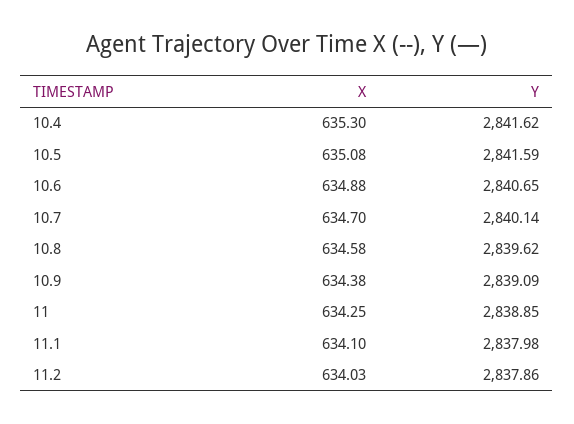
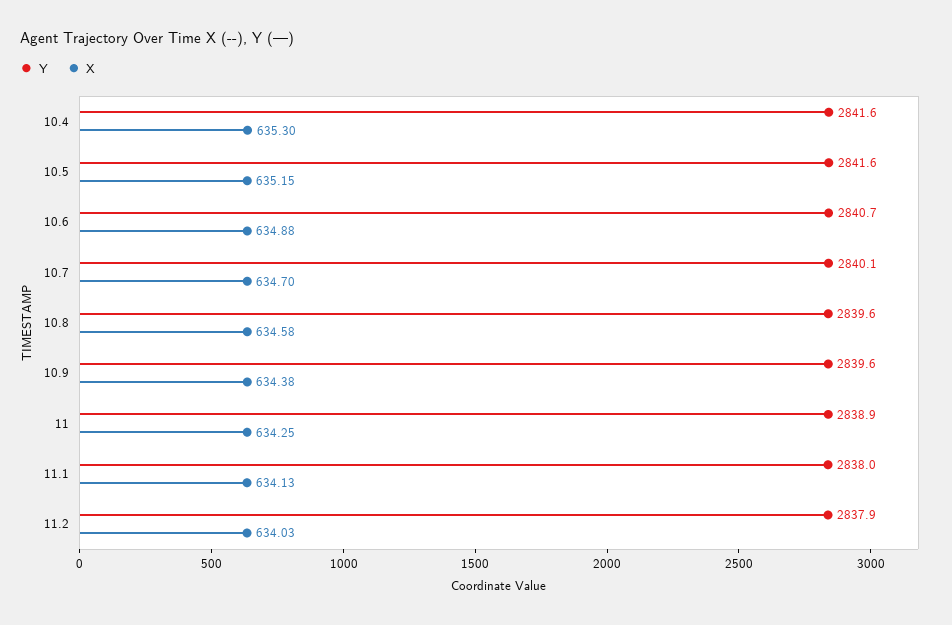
  {
    "X": {
      "10.4": 635.3,
-     "10.5": 635.08,
+     "10.5": 635.15,
      "10.6": 634.88,
      "10.7": 634.7,
      "10.8": 634.58,
      "10.9": 634.38,
      "11": 634.25,
-     "11.1": 634.1,
+     "11.1": 634.13,
      "11.2": 634.03
    },
    "Y": {
      "10.4": 2841.62,
      "10.5": 2841.59,
      "10.6": 2840.65,
      "10.7": 2840.14,
      "10.8": 2839.62,
-     "10.9": 2839.09,
+     "10.9": 2839.6,
      "11": 2838.85,
      "11.1": 2837.98,
      "11.2": 2837.86
    }
  }

